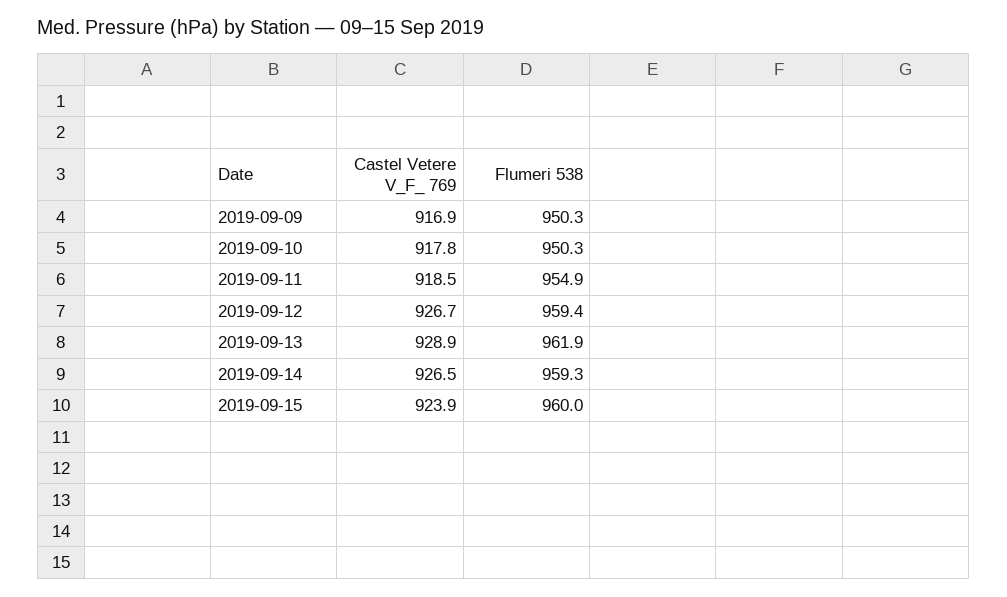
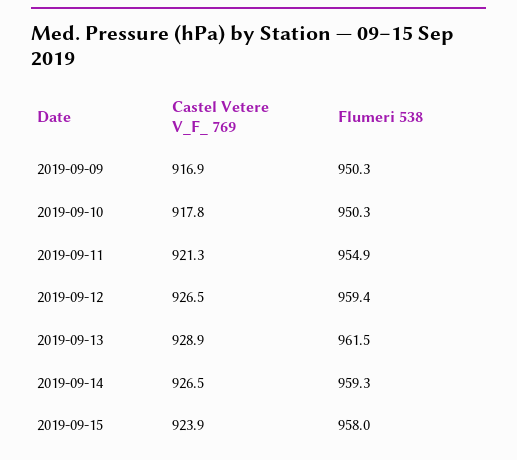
  {
    "Castel Vetere V_F_ 769": {
      "2019-09-09": 916.9,
      "2019-09-10": 917.8,
-     "2019-09-11": 918.5,
+     "2019-09-11": 921.3,
-     "2019-09-12": 926.7,
+     "2019-09-12": 926.5,
      "2019-09-13": 928.9,
      "2019-09-14": 926.5,
      "2019-09-15": 923.9
    },
    "Flumeri 538": {
      "2019-09-09": 950.3,
      "2019-09-10": 950.3,
      "2019-09-11": 954.9,
      "2019-09-12": 959.4,
-     "2019-09-13": 961.9,
+     "2019-09-13": 961.5,
      "2019-09-14": 959.3,
-     "2019-09-15": 960
+     "2019-09-15": 958
    }
  }

